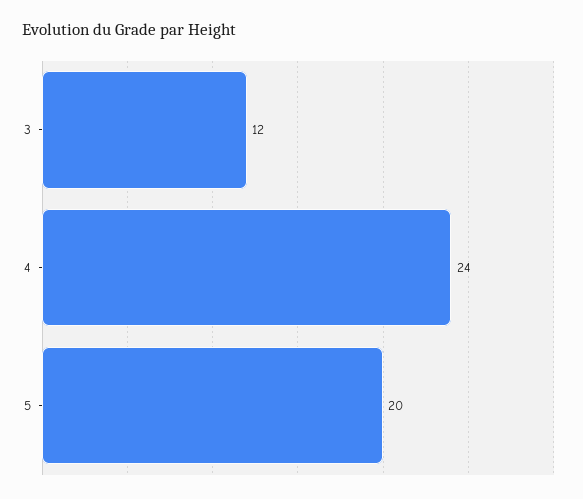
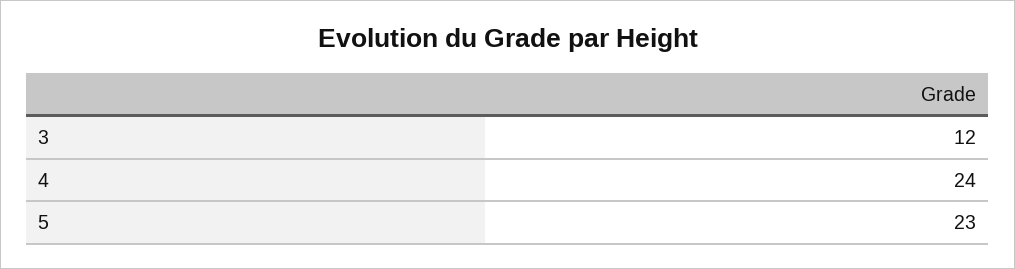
  {
    "3": 12,
    "4": 24,
-   "5": 20
+   "5": 23
  }

